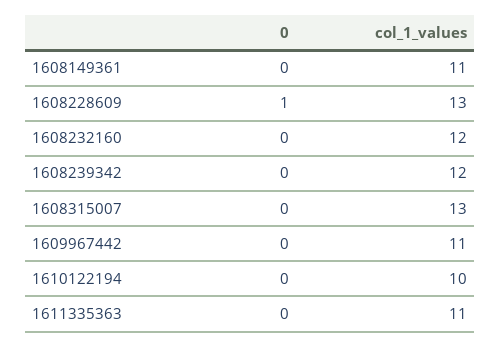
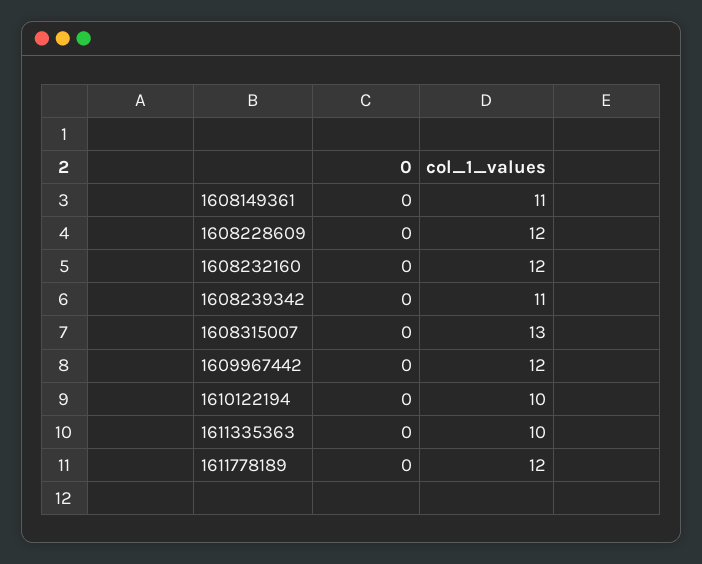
  {
    "0": {
      "1608149361": 0,
-     "1608228609": 1,
+     "1608228609": 0,
      "1608232160": 0,
      "1608239342": 0,
      "1608315007": 0,
      "1609967442": 0,
      "1610122194": 0,
-     "1611335363": 0
+     "1611335363": 0,
+     "1611778189": 0
    },
    "col_1_values": {
      "1608149361": 11,
-     "1608228609": 13,
+     "1608228609": 12,
      "1608232160": 12,
-     "1608239342": 12,
+     "1608239342": 11,
      "1608315007": 13,
-     "1609967442": 11,
+     "1609967442": 12,
      "1610122194": 10,
-     "1611335363": 11
+     "1611335363": 10,
+     "1611778189": 12
    }
  }

